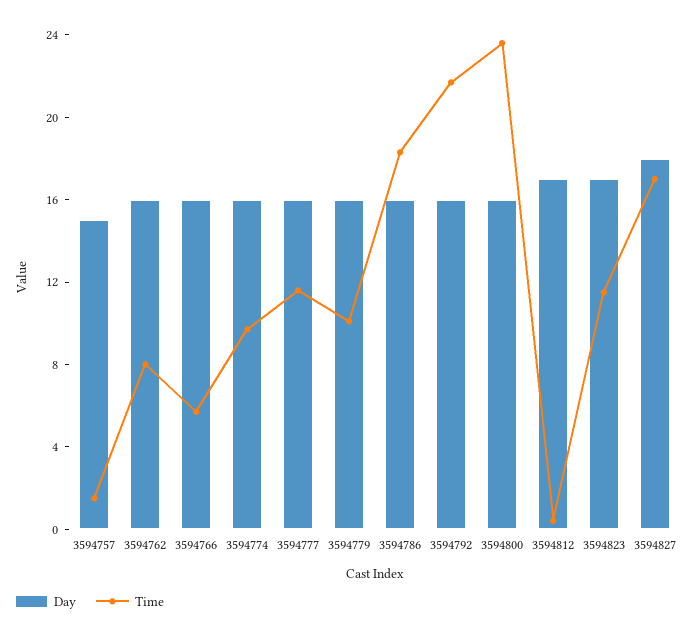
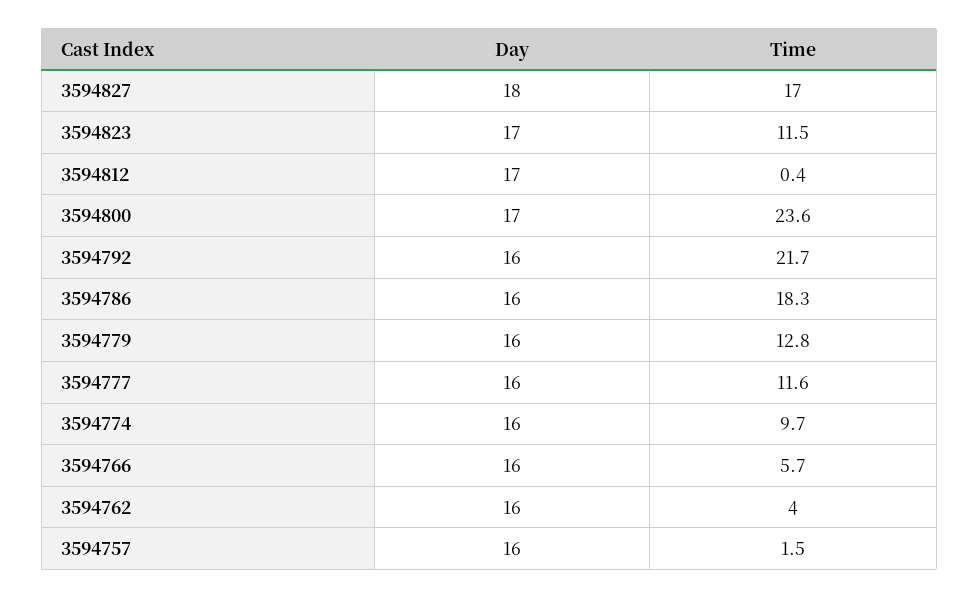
  {
    "Day": {
-     "3594757": 15,
+     "3594757": 16,
      "3594762": 16,
      "3594766": 16,
      "3594774": 16,
      "3594777": 16,
      "3594779": 16,
      "3594786": 16,
      "3594792": 16,
-     "3594800": 16,
+     "3594800": 17,
      "3594812": 17,
      "3594823": 17,
      "3594827": 18
    },
    "Time": {
      "3594757": 1.5,
-     "3594762": 8,
+     "3594762": 4,
      "3594766": 5.7,
      "3594774": 9.7,
      "3594777": 11.6,
-     "3594779": 10,
+     "3594779": 12.8,
      "3594786": 18.3,
      "3594792": 21.7,
      "3594800": 23.6,
      "3594812": 0.4,
      "3594823": 11.5,
      "3594827": 17
    }
  }

